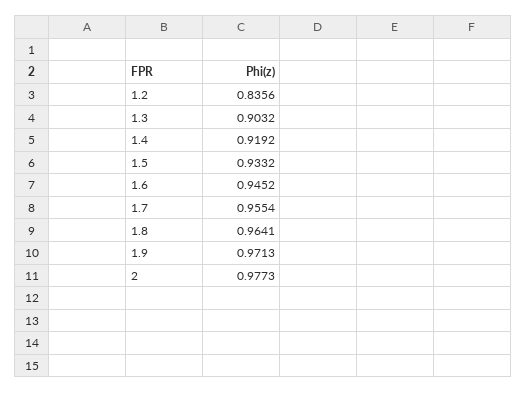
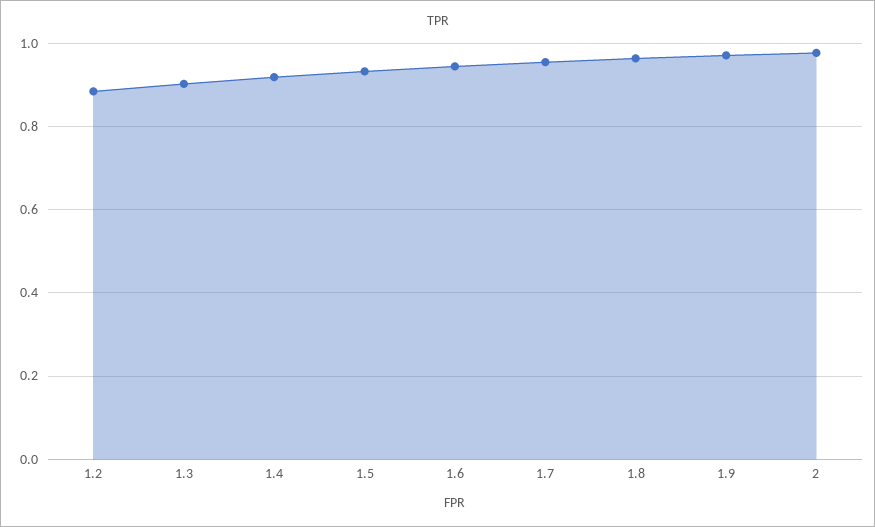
  {
-   "1.2": 0.8356,
+   "1.2": 0.88,
    "1.3": 0.9032,
    "1.4": 0.9192,
    "1.5": 0.9332,
    "1.6": 0.9452,
    "1.7": 0.9554,
    "1.8": 0.9641,
    "1.9": 0.9713,
    "2": 0.9773
  }

